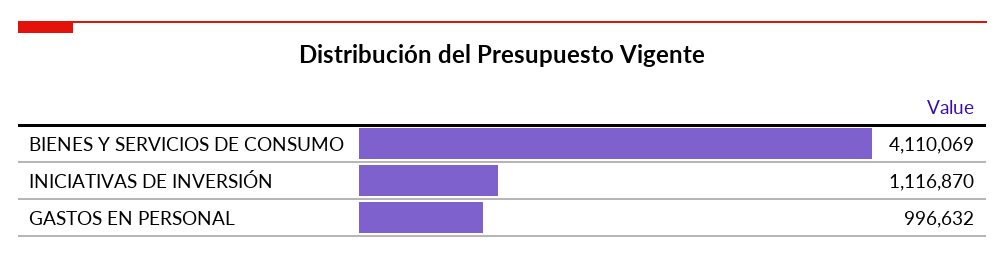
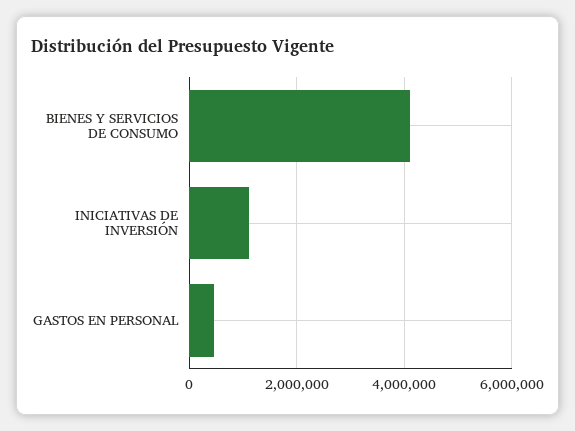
  {
    "BIENES Y SERVICIOS DE CONSUMO": 4110069,
    "INICIATIVAS DE INVERSIÓN": 1116870,
-   "GASTOS EN PERSONAL": 996632
+   "GASTOS EN PERSONAL": 400000
  }

